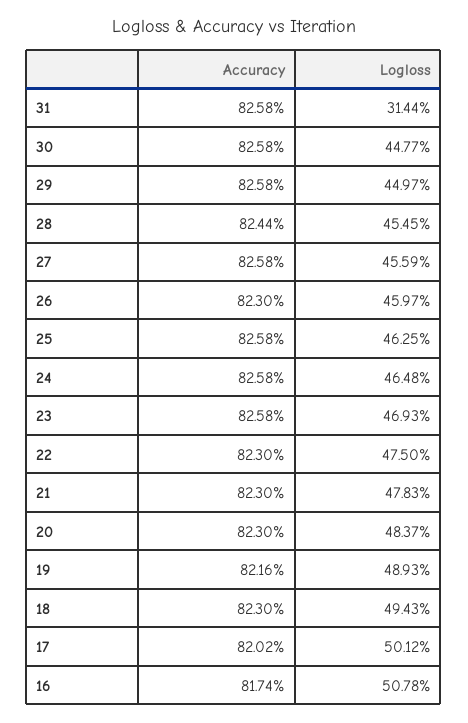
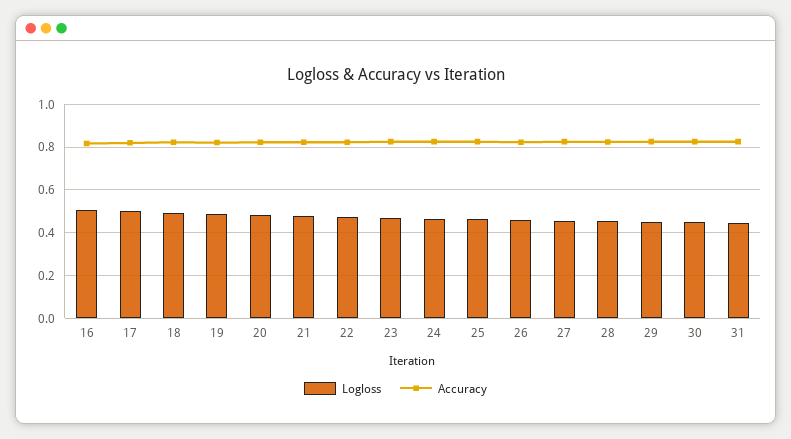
  {
    "Accuracy": {
      "31": 0.8258,
      "30": 0.8258,
      "29": 0.8258,
      "28": 0.8244,
      "27": 0.8258,
      "26": 0.823,
      "25": 0.8258,
      "24": 0.8258,
      "23": 0.8258,
      "22": 0.823,
      "21": 0.823,
      "20": 0.823,
      "19": 0.8216,
      "18": 0.823,
      "17": 0.8202,
      "16": 0.8174
    },
    "Logloss": {
-     "31": 0.3144,
+     "31": 0.45,
      "30": 0.4477,
      "29": 0.4497,
      "28": 0.4545,
      "27": 0.4559,
      "26": 0.4597,
      "25": 0.4625,
      "24": 0.4648,
      "23": 0.4693,
      "22": 0.475,
      "21": 0.4783,
      "20": 0.4837,
      "19": 0.4893,
      "18": 0.4943,
      "17": 0.5012,
      "16": 0.5078
    }
  }

